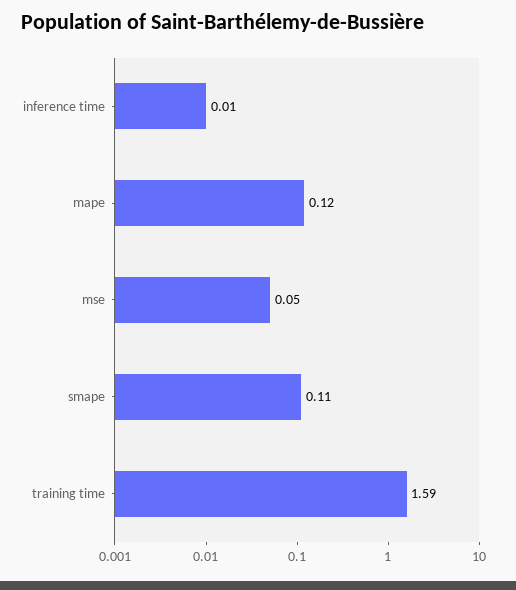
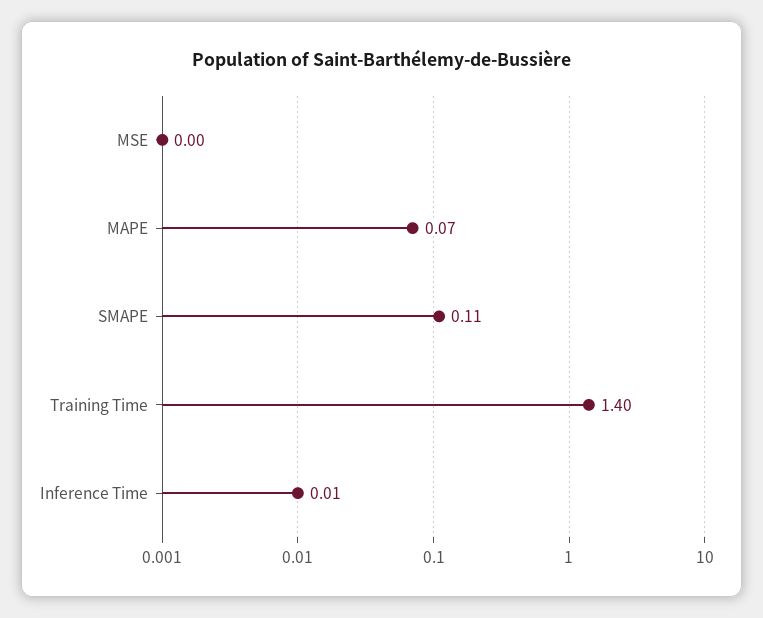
  {
    "inference time": 0.01,
-   "mape": 0.12,
+   "mape": 0.07,
-   "mse": 0.05,
+   "mse": 0,
    "smape": 0.11,
-   "training time": 1.59
+   "training time": 1.4
  }

